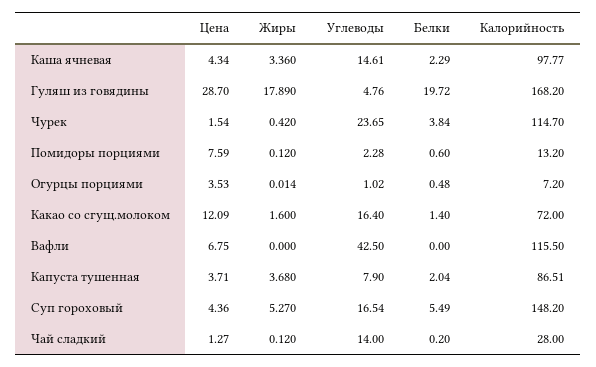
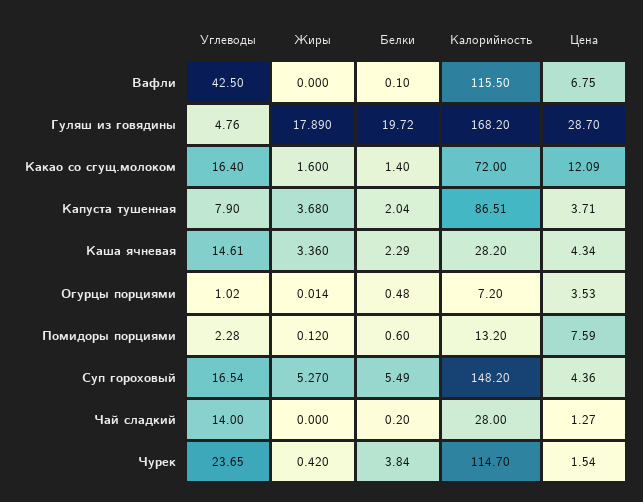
  {
    "Цена": {
      "Каша ячневая": 4.34,
      "Гуляш из говядины": 28.7,
      "Чурек": 1.54,
      "Помидоры порциями": 7.59,
      "Огурцы порциями": 3.53,
      "Какао со сгущ.молоком": 12.09,
      "Вафли": 6.75,
      "Капуста тушенная": 3.71,
      "Суп гороховый": 4.36,
      "Чай сладкий": 1.27
    },
    "Жиры": {
      "Каша ячневая": 3.36,
      "Гуляш из говядины": 17.89,
      "Чурек": 0.42,
      "Помидоры порциями": 0.12,
      "Огурцы порциями": 0.014,
      "Какао со сгущ.молоком": 1.6,
      "Вафли": 0,
      "Капуста тушенная": 3.68,
      "Суп гороховый": 5.27,
-     "Чай сладкий": 0.12
+     "Чай сладкий": 0
    },
    "Углеводы": {
      "Каша ячневая": 14.61,
      "Гуляш из говядины": 4.76,
      "Чурек": 23.65,
      "Помидоры порциями": 2.28,
      "Огурцы порциями": 1.02,
      "Какао со сгущ.молоком": 16.4,
      "Вафли": 42.5,
      "Капуста тушенная": 7.9,
      "Суп гороховый": 16.54,
      "Чай сладкий": 14
    },
    "Белки": {
      "Каша ячневая": 2.29,
      "Гуляш из говядины": 19.72,
      "Чурек": 3.84,
      "Помидоры порциями": 0.6,
      "Огурцы порциями": 0.48,
      "Какао со сгущ.молоком": 1.4,
-     "Вафли": 0,
+     "Вафли": 0.1,
      "Капуста тушенная": 2.04,
      "Суп гороховый": 5.49,
      "Чай сладкий": 0.2
    },
    "Калорийность": {
-     "Каша ячневая": 97.77,
+     "Каша ячневая": 28.2,
      "Гуляш из говядины": 168.2,
      "Чурек": 114.7,
      "Помидоры порциями": 13.2,
      "Огурцы порциями": 7.2,
      "Какао со сгущ.молоком": 72,
      "Вафли": 115.5,
      "Капуста тушенная": 86.51,
      "Суп гороховый": 148.2,
      "Чай сладкий": 28
    }
  }

